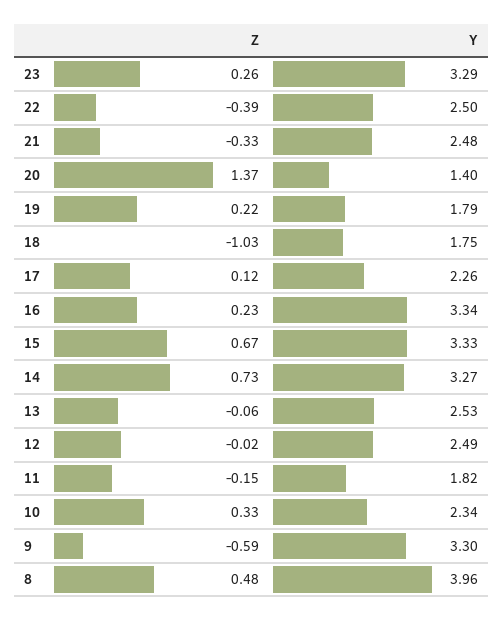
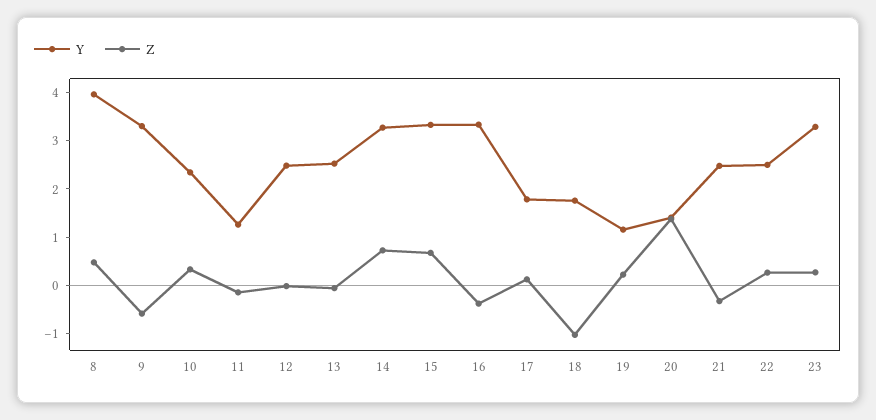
  {
    "Z": {
      "23": 0.26,
-     "22": -0.39,
+     "22": 0.2,
      "21": -0.33,
      "20": 1.37,
      "19": 0.22,
      "18": -1.03,
      "17": 0.12,
-     "16": 0.23,
+     "16": -0.4,
      "15": 0.67,
      "14": 0.73,
      "13": -0.06,
      "12": -0.02,
      "11": -0.15,
      "10": 0.33,
      "9": -0.59,
      "8": 0.48
    },
    "Y": {
      "23": 3.29,
      "22": 2.5,
      "21": 2.48,
      "20": 1.4,
-     "19": 1.79,
+     "19": 1.2,
      "18": 1.75,
-     "17": 2.26,
+     "17": 1.8,
      "16": 3.34,
      "15": 3.33,
      "14": 3.27,
      "13": 2.53,
      "12": 2.49,
-     "11": 1.82,
+     "11": 1.2,
      "10": 2.34,
      "9": 3.3,
      "8": 3.96
    }
  }

